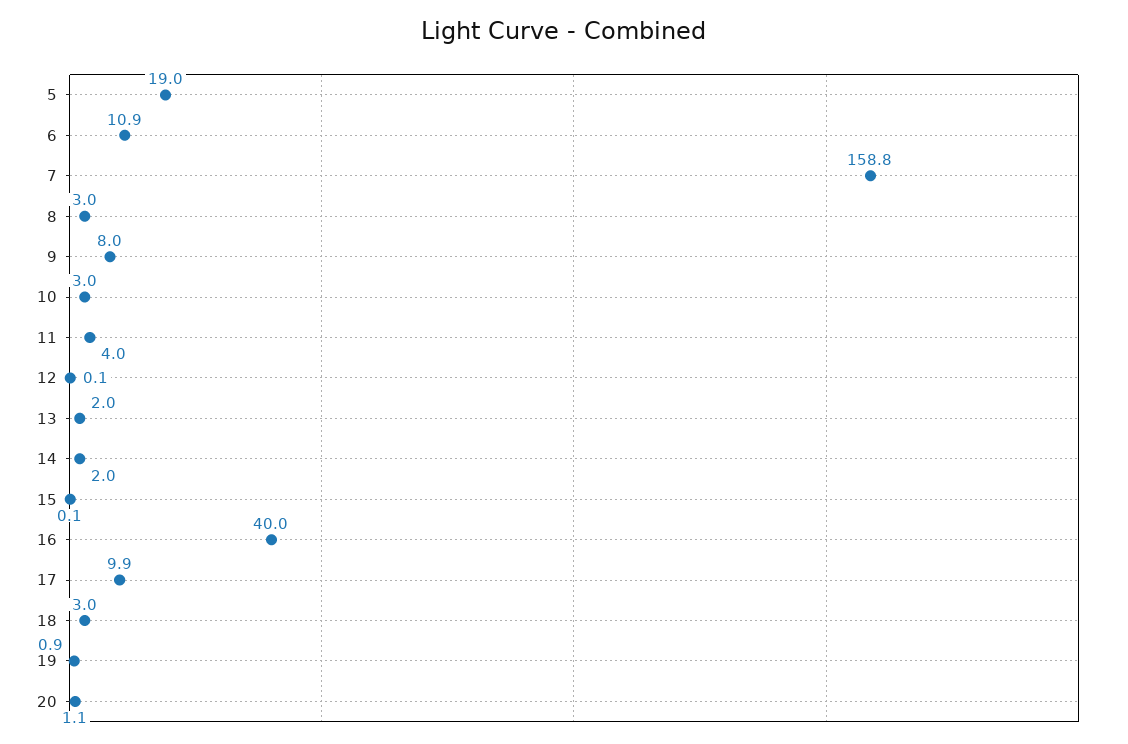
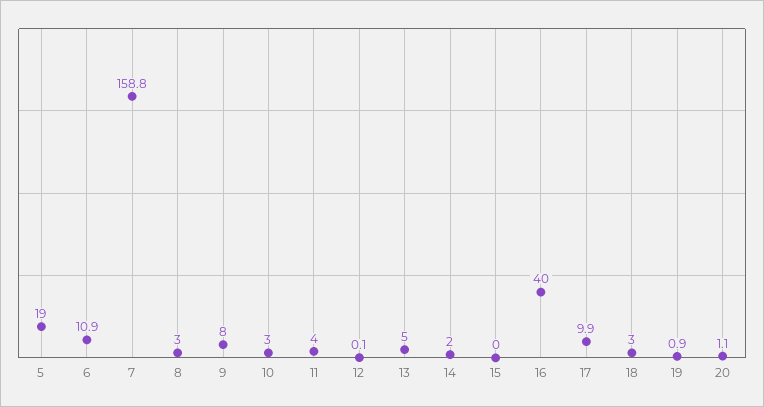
  {
    "5": 19,
    "6": 10.9,
    "7": 158.8,
    "8": 3,
    "9": 8,
    "10": 3,
    "11": 4,
    "12": 0.1,
-   "13": 2,
+   "13": 5,
    "14": 2,
-   "15": 0.1,
+   "15": 0,
    "16": 40,
    "17": 9.9,
    "18": 3,
    "19": 0.9,
    "20": 1.1
  }

